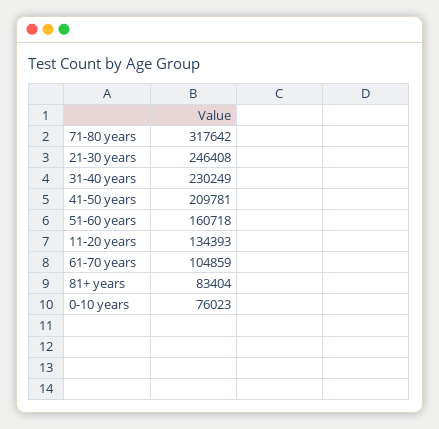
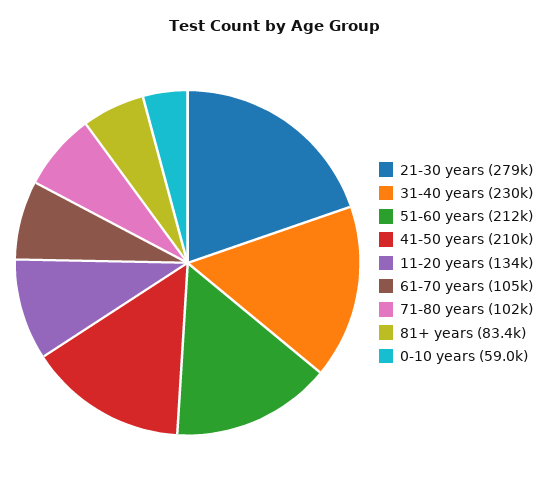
  {
-   "71-80 years": 317642,
+   "71-80 years": 102000,
-   "21-30 years": 246408,
+   "21-30 years": 279000,
    "31-40 years": 230249,
    "41-50 years": 209781,
-   "51-60 years": 160718,
+   "51-60 years": 212000,
    "11-20 years": 134393,
    "61-70 years": 104859,
    "81+ years": 83404,
-   "0-10 years": 76023
+   "0-10 years": 59000
  }

